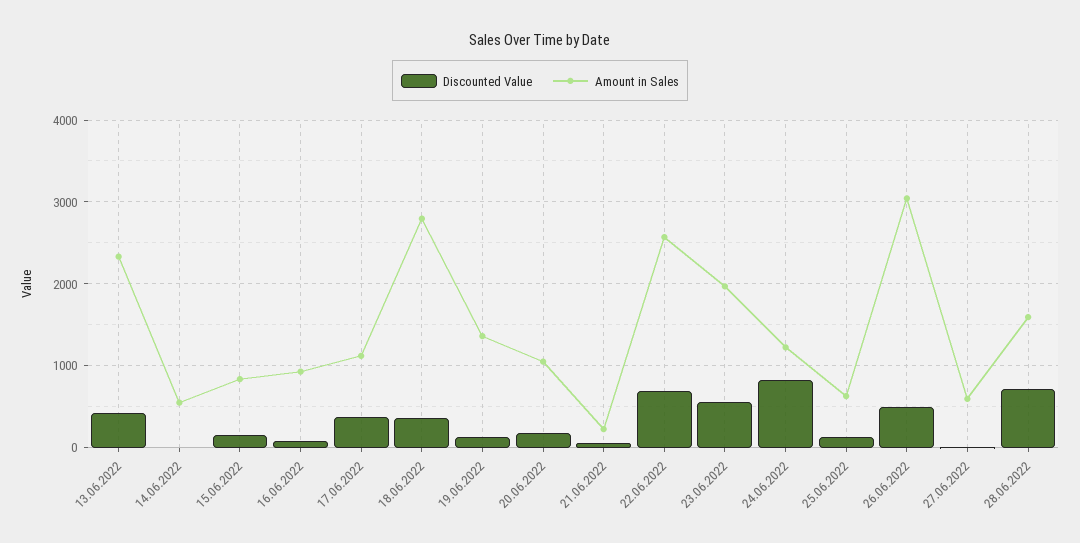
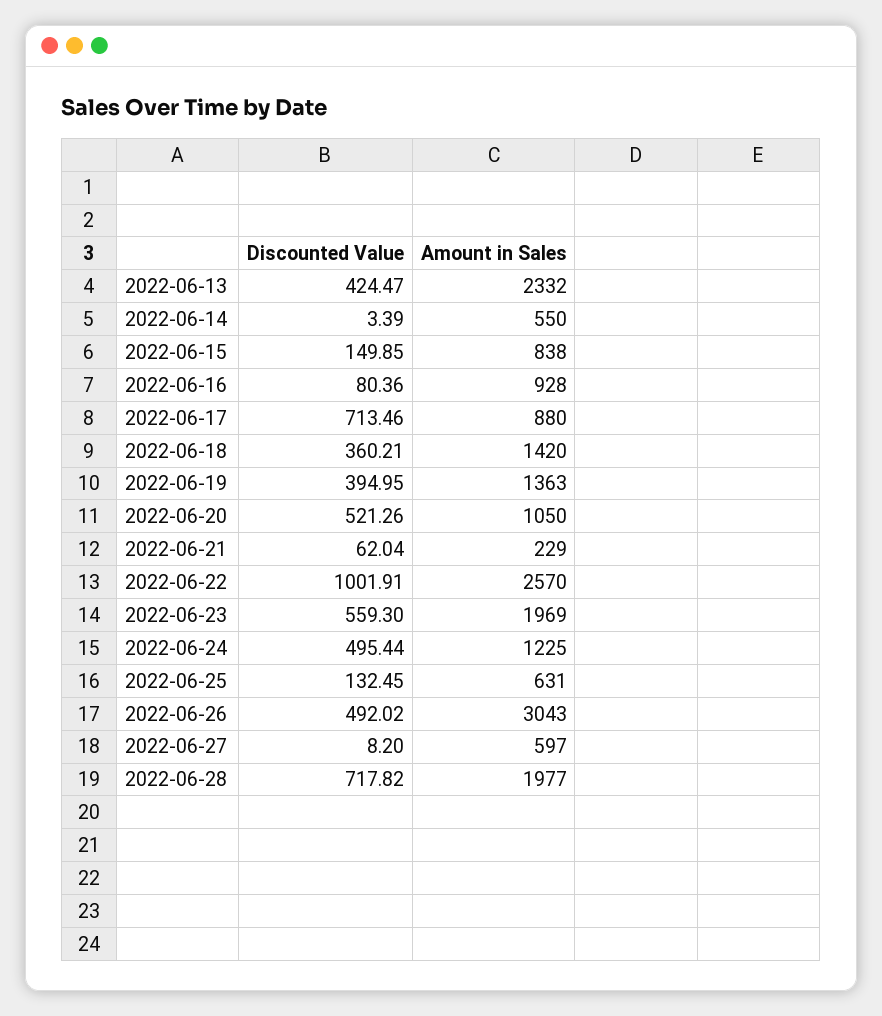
  {
    "Discounted Value": {
      "13.06.2022": 424.47,
      "14.06.2022": 3.39,
      "15.06.2022": 149.85,
      "16.06.2022": 80.36,
-     "17.06.2022": 400,
+     "17.06.2022": 713.46,
      "18.06.2022": 360.21,
-     "19.06.2022": 100,
+     "19.06.2022": 394.95,
-     "20.06.2022": 200,
+     "20.06.2022": 521.26,
      "21.06.2022": 62.04,
-     "22.06.2022": 700,
+     "22.06.2022": 1001.91,
      "23.06.2022": 559.3,
-     "24.06.2022": 800,
+     "24.06.2022": 495.44,
      "25.06.2022": 132.45,
      "26.06.2022": 492.02,
      "27.06.2022": 8.2,
      "28.06.2022": 717.82
    },
    "Amount in Sales": {
      "13.06.2022": 2332,
      "14.06.2022": 550,
      "15.06.2022": 838,
      "16.06.2022": 928,
-     "17.06.2022": 1100,
+     "17.06.2022": 880,
-     "18.06.2022": 2800,
+     "18.06.2022": 1420,
      "19.06.2022": 1363,
      "20.06.2022": 1050,
      "21.06.2022": 229,
      "22.06.2022": 2570,
      "23.06.2022": 1969,
      "24.06.2022": 1225,
      "25.06.2022": 631,
      "26.06.2022": 3043,
      "27.06.2022": 597,
-     "28.06.2022": 1600
+     "28.06.2022": 1977
    }
  }

